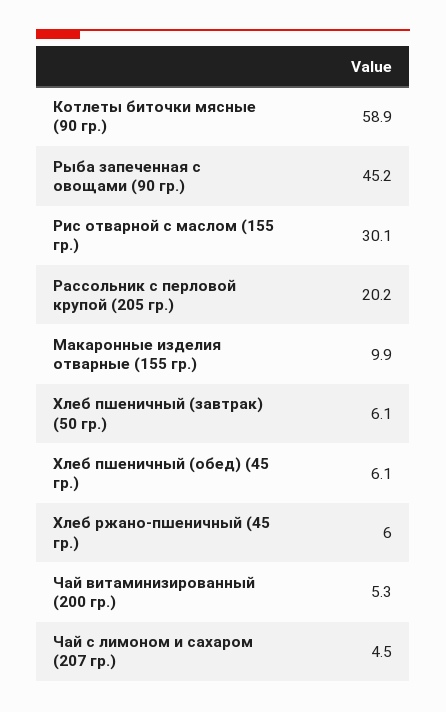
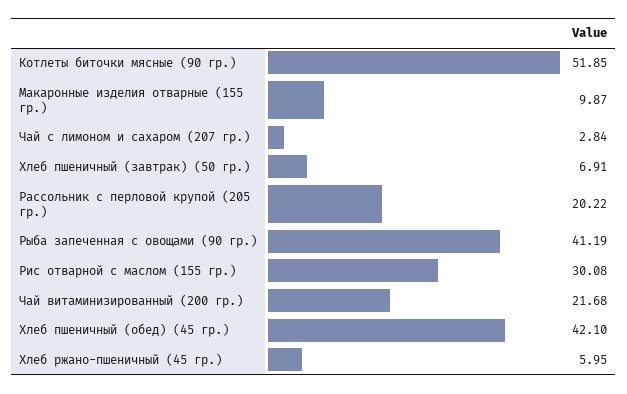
  {
-   "Котлеты биточки мясные (90 гр.)": 58.9,
+   "Котлеты биточки мясные (90 гр.)": 51.85,
-   "Рыба запеченная с овощами (90 гр.)": 45.2,
+   "Рыба запеченная с овощами (90 гр.)": 41.19,
    "Рис отварной с маслом (155 гр.)": 30.08,
    "Рассольник с перловой крупой (205 гр.)": 20.22,
    "Макаронные изделия отварные (155 гр.)": 9.87,
-   "Хлеб пшеничный (завтрак) (50 гр.)": 6.1,
+   "Хлеб пшеничный (завтрак) (50 гр.)": 6.91,
-   "Хлеб пшеничный (обед) (45 гр.)": 6.1,
+   "Хлеб пшеничный (обед) (45 гр.)": 42.1,
    "Хлеб ржано-пшеничный (45 гр.)": 5.95,
-   "Чай витаминизированный (200 гр.)": 5.3,
+   "Чай витаминизированный (200 гр.)": 21.68,
-   "Чай с лимоном и сахаром (207 гр.)": 4.5
+   "Чай с лимоном и сахаром (207 гр.)": 2.84
  }

